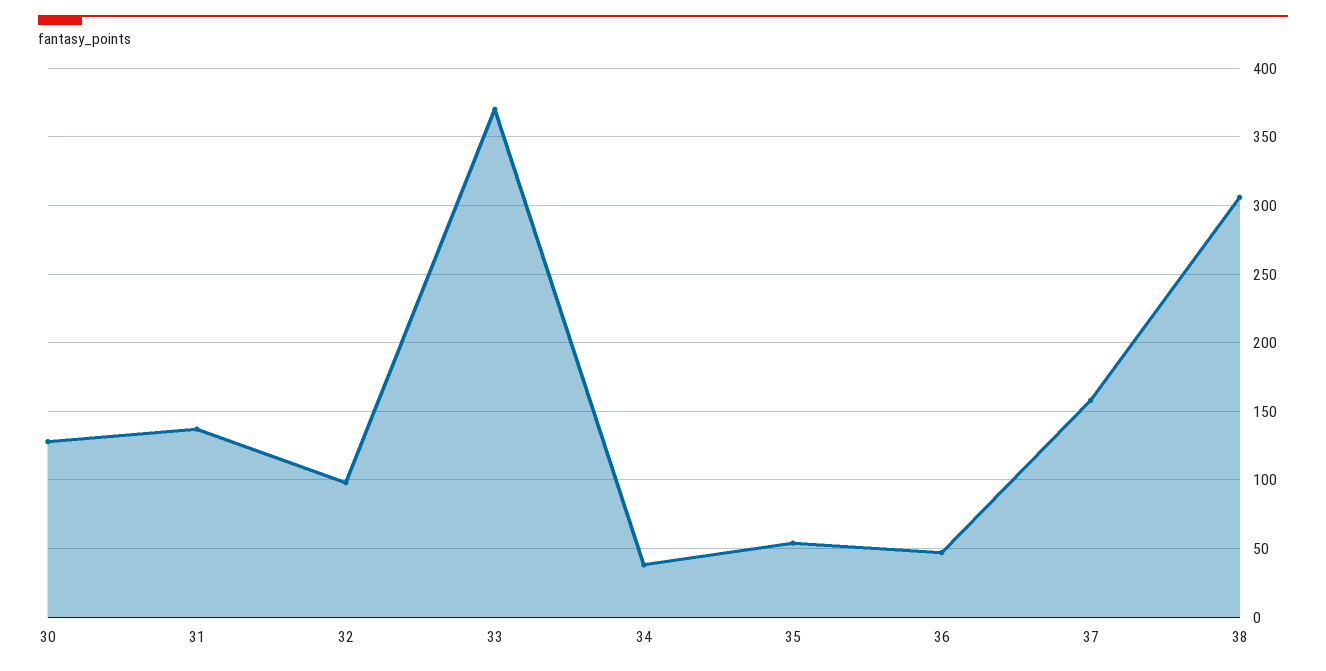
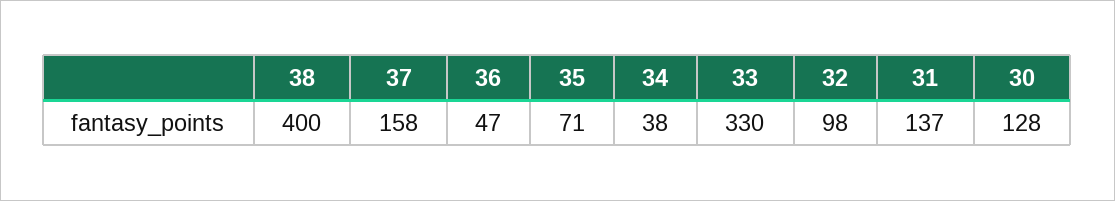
  {
    "30": 128,
    "31": 137,
    "32": 98,
-   "33": 370,
+   "33": 330,
    "34": 38,
-   "35": 55,
+   "35": 71,
    "36": 47,
    "37": 158,
-   "38": 305
+   "38": 400
  }

